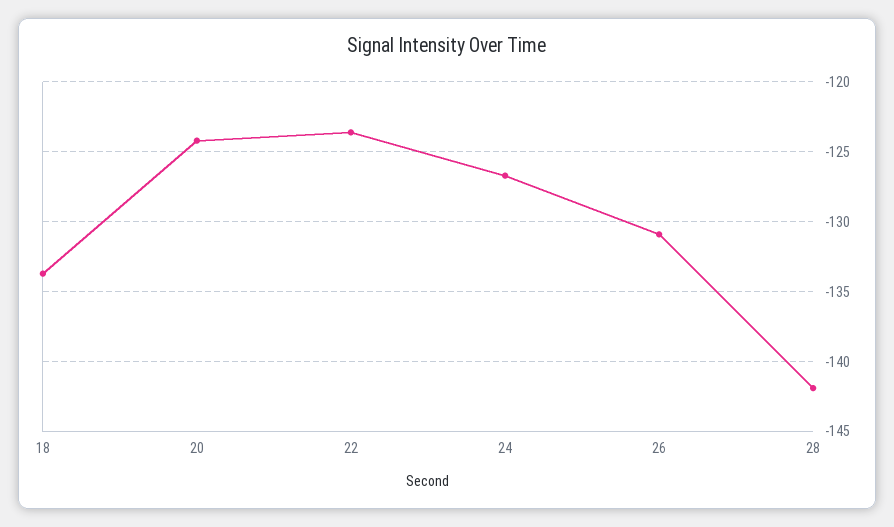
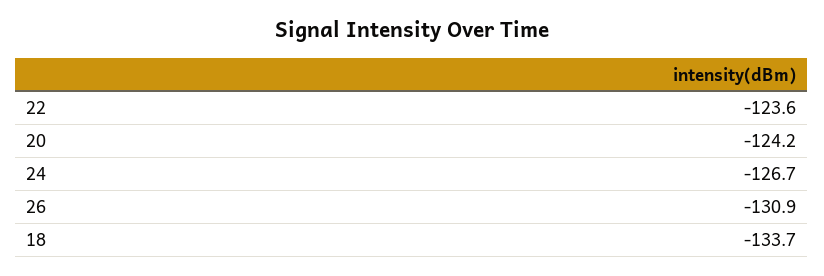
  {
    "18": -133.7,
    "20": -124.2,
    "22": -123.6,
    "24": -126.7,
-   "26": -130.9,
+   "26": -130.9
-   "28": -142
  }

